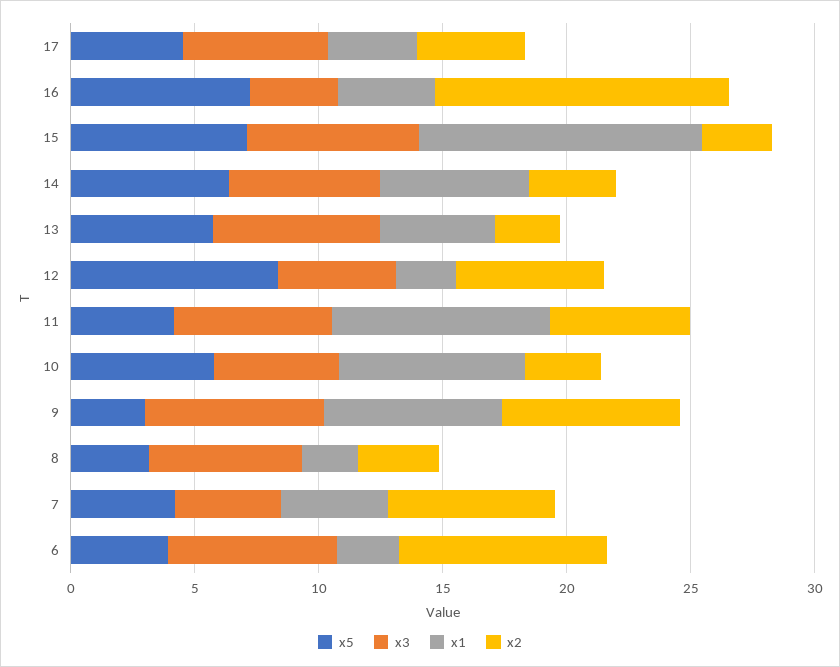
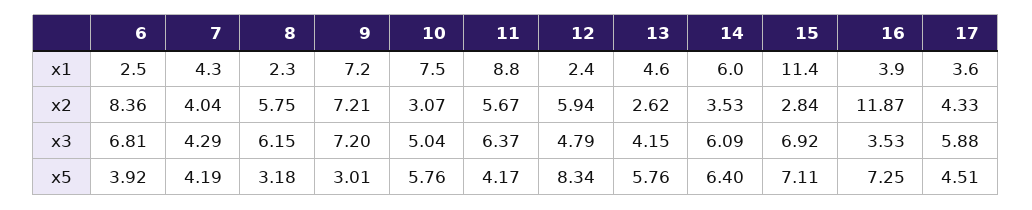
  {
    "x5": {
      "17": 4.51,
      "16": 7.25,
      "15": 7.11,
      "14": 6.4,
      "13": 5.76,
      "12": 8.34,
      "11": 4.17,
      "10": 5.76,
      "9": 3.01,
      "8": 3.18,
      "7": 4.19,
      "6": 3.92
    },
    "x3": {
      "17": 5.88,
      "16": 3.53,
      "15": 6.92,
      "14": 6.09,
-     "13": 7,
+     "13": 4.15,
      "12": 4.79,
      "11": 6.37,
      "10": 5.04,
      "9": 7.2,
      "8": 6.15,
      "7": 4.29,
      "6": 6.81
    },
    "x1": {
      "17": 3.6,
      "16": 3.9,
      "15": 11.4,
      "14": 6,
      "13": 4.6,
      "12": 2.4,
      "11": 8.8,
      "10": 7.5,
      "9": 7.2,
      "8": 2.3,
      "7": 4.3,
      "6": 2.5
    },
    "x2": {
      "17": 4.33,
      "16": 11.87,
      "15": 2.84,
      "14": 3.53,
      "13": 2.62,
      "12": 5.94,
      "11": 5.67,
      "10": 3.07,
      "9": 7.21,
-     "8": 3,
+     "8": 5.75,
-     "7": 7,
+     "7": 4.04,
      "6": 8.36
    }
  }

